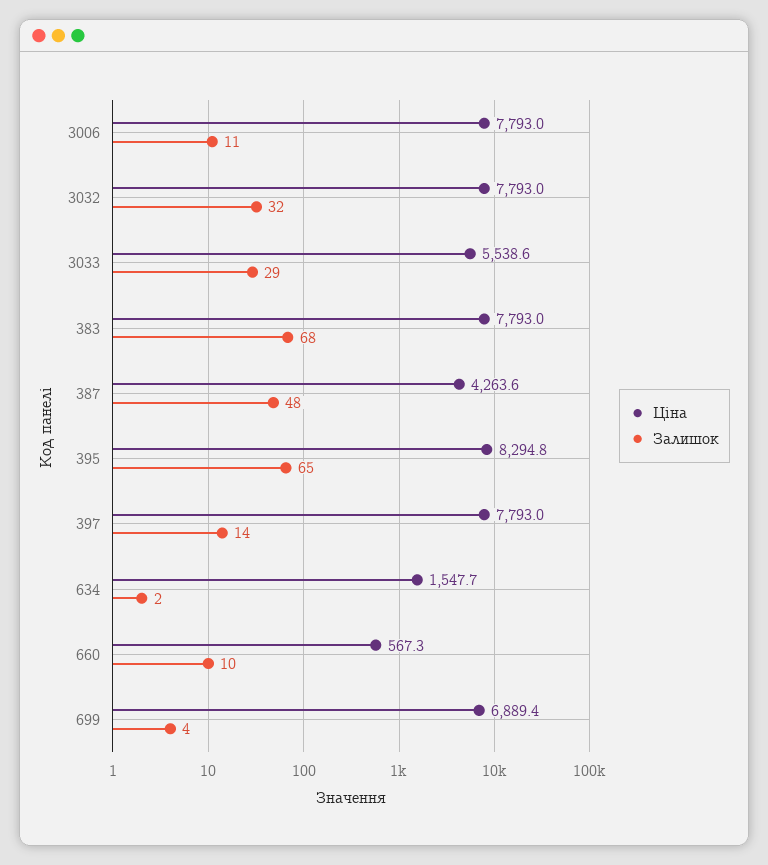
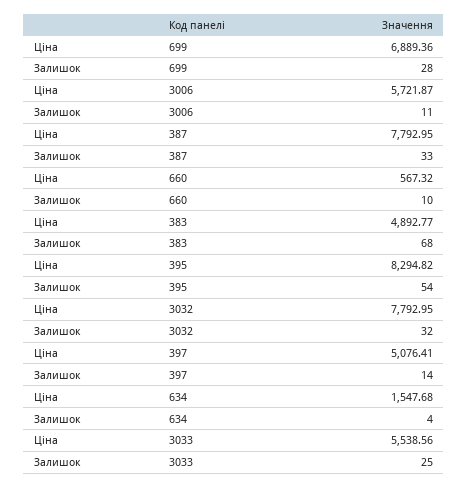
  {
    "Ціна": {
-     "3006": 7793,
+     "3006": 5721.87,
      "3032": 7792.95,
      "3033": 5538.56,
-     "383": 7793,
+     "383": 4892.77,
-     "387": 4263.6,
+     "387": 7792.95,
      "395": 8294.82,
-     "397": 7793,
+     "397": 5076.41,
      "634": 1547.68,
      "660": 567.32,
      "699": 6889.36
    },
    "Залишок": {
      "3006": 11,
      "3032": 32,
-     "3033": 29,
+     "3033": 25,
      "383": 68,
-     "387": 48,
+     "387": 33,
-     "395": 65,
+     "395": 54,
      "397": 14,
-     "634": 2,
+     "634": 4,
      "660": 10,
-     "699": 4
+     "699": 28
    }
  }

